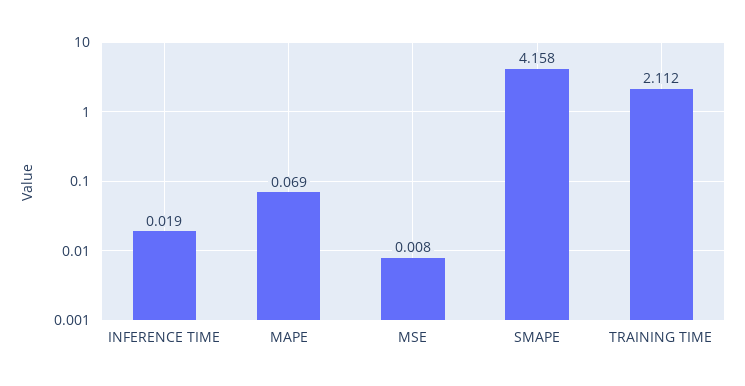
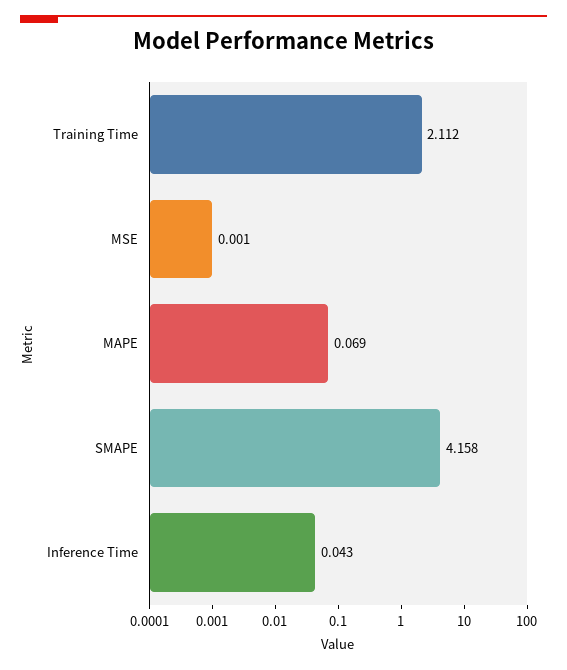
  {
-   "INFERENCE TIME": 0.019,
+   "INFERENCE TIME": 0.043,
    "MAPE": 0.069,
-   "MSE": 0.008,
+   "MSE": 0.001,
    "SMAPE": 4.158,
    "TRAINING TIME": 2.112
  }

